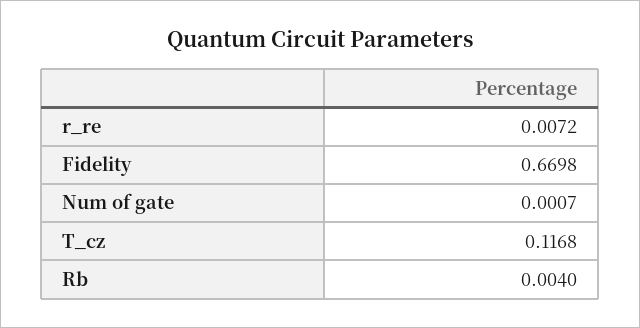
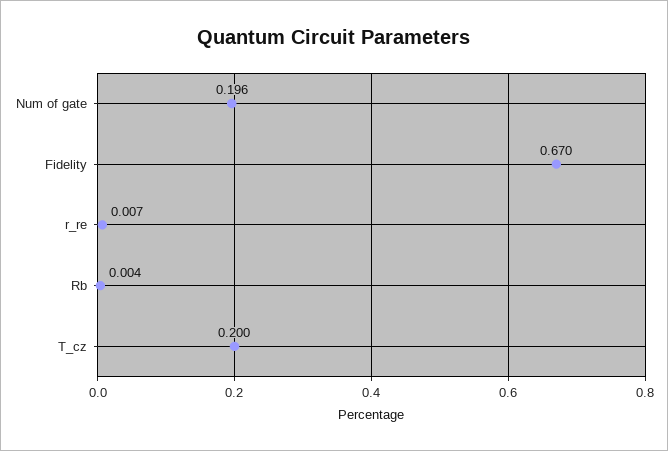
  {
    "r_re": 0.0072,
    "Fidelity": 0.6698,
-   "Num of gate": 0.0007,
+   "Num of gate": 0.196,
-   "T_cz": 0.1168,
+   "T_cz": 0.2,
    "Rb": 0.004
  }

